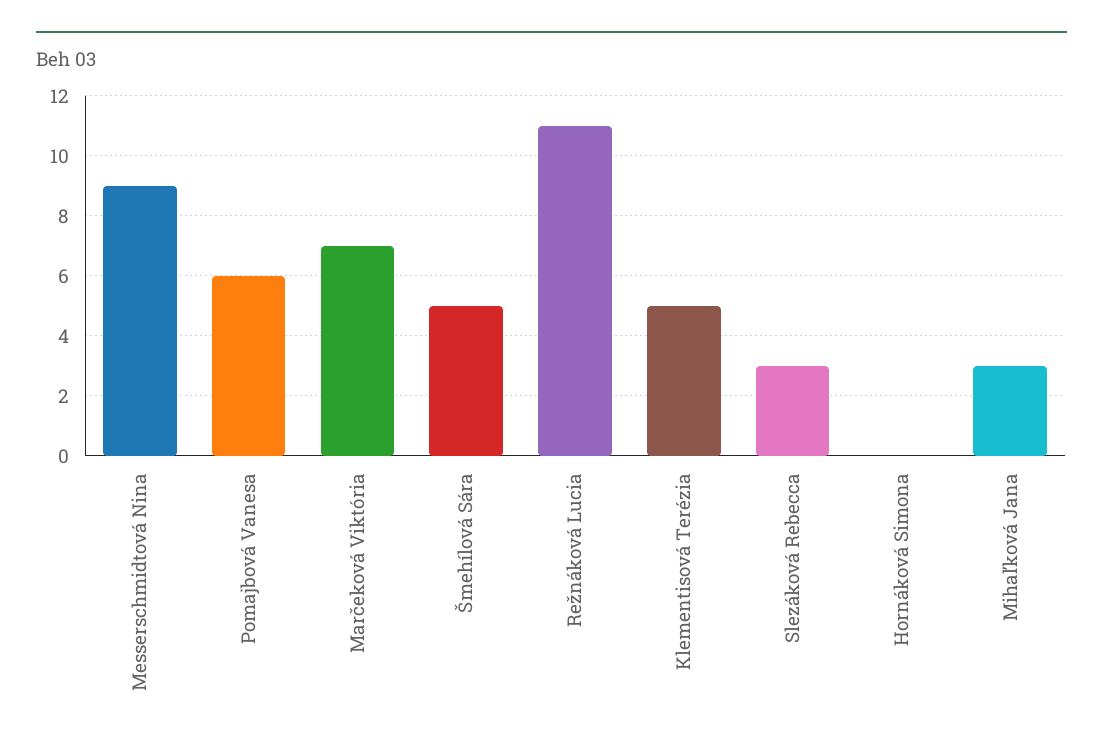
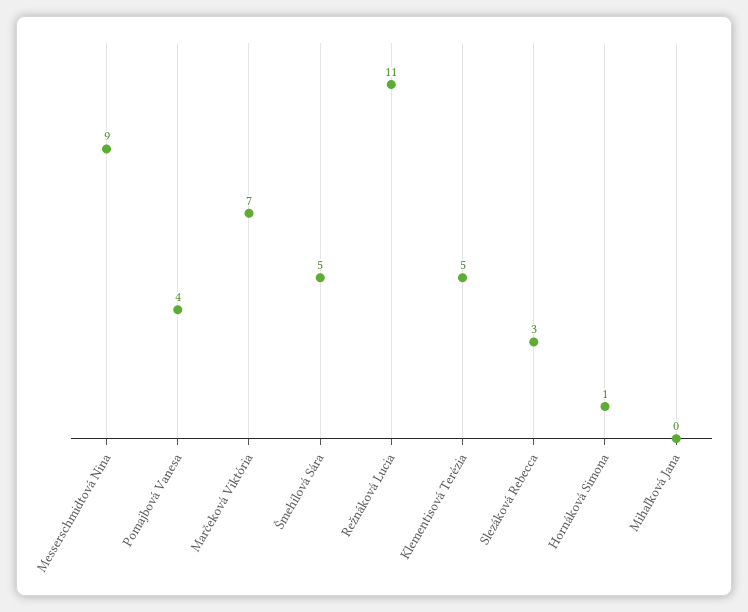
  {
    "Messerschmidtová Nina": 9,
-   "Pomajbová Vanesa": 6,
+   "Pomajbová Vanesa": 4,
    "Marčeková Viktória": 7,
    "Šmehílová Sára": 5,
    "Režnáková Lucia": 11,
    "Klementisová Terézia": 5,
    "Slezáková Rebecca": 3,
-   "Hornáková Simona": 0,
+   "Hornáková Simona": 1,
-   "Mihaľková Jana": 3
+   "Mihaľková Jana": 0
  }

